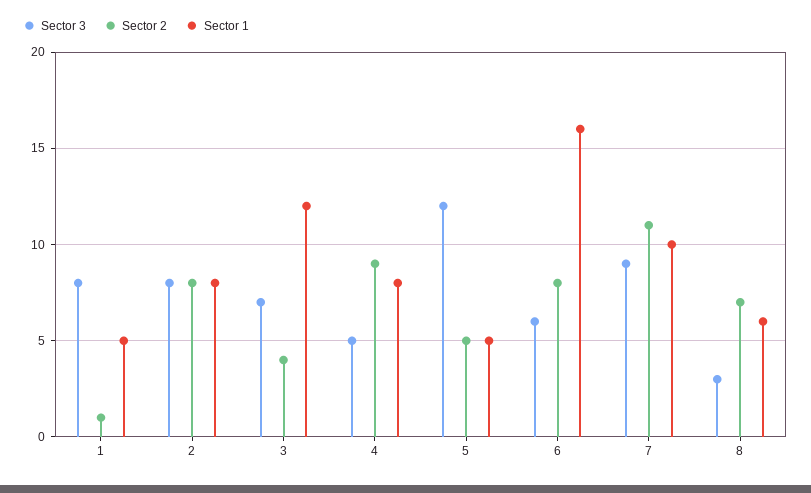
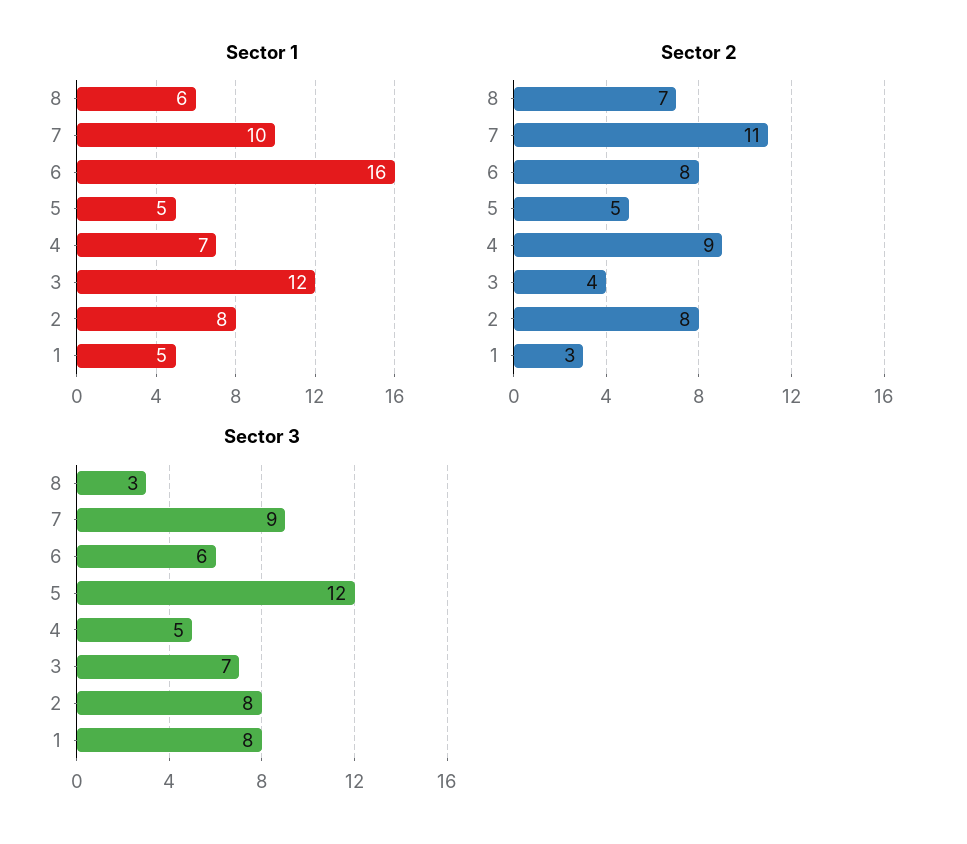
  {
    "Sector 3": {
      "1": 8,
      "2": 8,
      "3": 7,
      "4": 5,
      "5": 12,
      "6": 6,
      "7": 9,
      "8": 3
    },
    "Sector 2": {
-     "1": 1,
+     "1": 3,
      "2": 8,
      "3": 4,
      "4": 9,
      "5": 5,
      "6": 8,
      "7": 11,
      "8": 7
    },
    "Sector 1": {
      "1": 5,
      "2": 8,
      "3": 12,
-     "4": 8,
+     "4": 7,
      "5": 5,
      "6": 16,
      "7": 10,
      "8": 6
    }
  }

